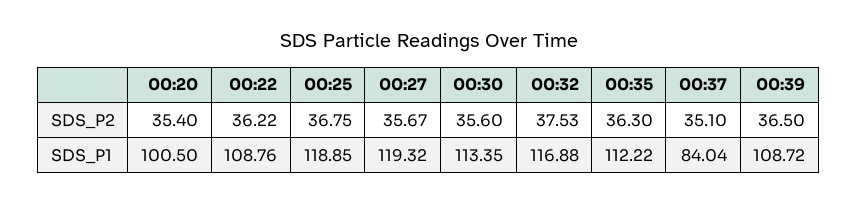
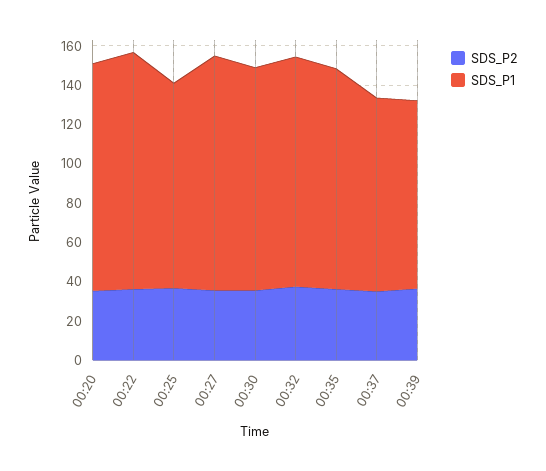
  {
    "SDS_P2": {
      "00:20": 35.4,
      "00:22": 36.22,
      "00:25": 36.75,
      "00:27": 35.67,
      "00:30": 35.6,
      "00:32": 37.53,
      "00:35": 36.3,
      "00:37": 35.1,
      "00:39": 36.5
    },
    "SDS_P1": {
-     "00:20": 100.5,
+     "00:20": 115,
-     "00:22": 108.76,
+     "00:22": 120,
-     "00:25": 118.85,
+     "00:25": 105,
      "00:27": 119.32,
      "00:30": 113.35,
      "00:32": 116.88,
      "00:35": 112.22,
-     "00:37": 84.04,
+     "00:37": 100,
-     "00:39": 108.72
+     "00:39": 95
    }
  }

